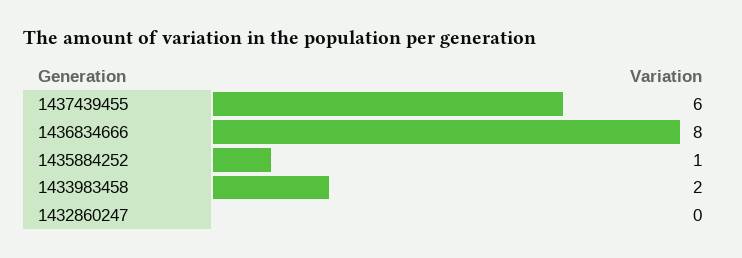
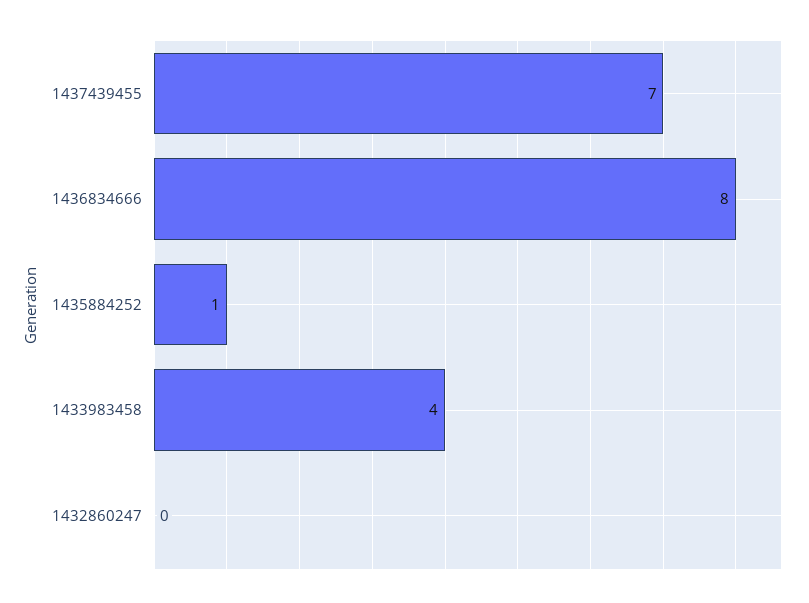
  {
-   "1437439455": 6,
+   "1437439455": 7,
    "1436834666": 8,
    "1435884252": 1,
-   "1433983458": 2,
+   "1433983458": 4,
    "1432860247": 0
  }

